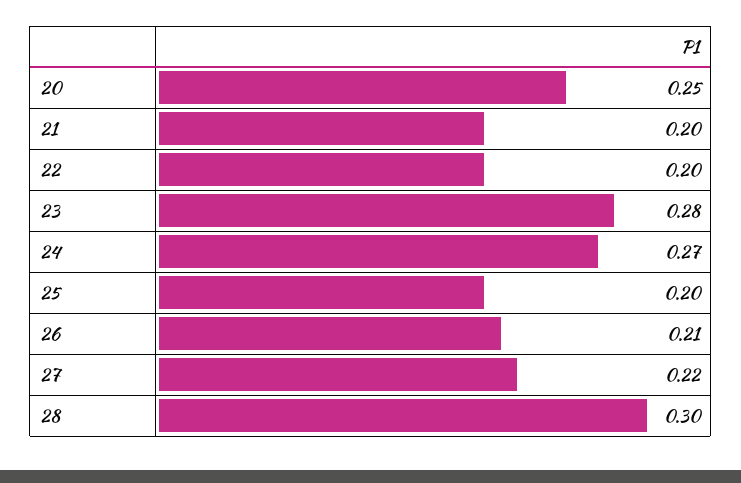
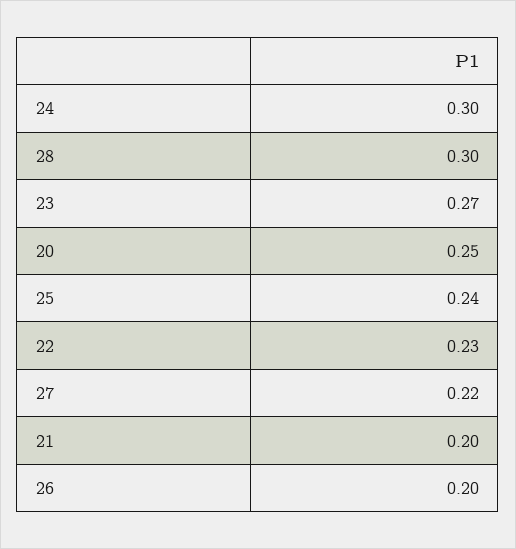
  {
    "20": 0.25,
    "21": 0.2,
-   "22": 0.2,
+   "22": 0.23,
-   "23": 0.28,
+   "23": 0.27,
-   "24": 0.27,
+   "24": 0.3,
-   "25": 0.2,
+   "25": 0.24,
-   "26": 0.21,
+   "26": 0.2,
    "27": 0.22,
    "28": 0.3
  }

